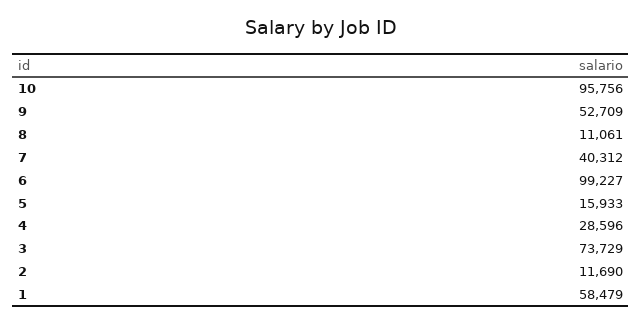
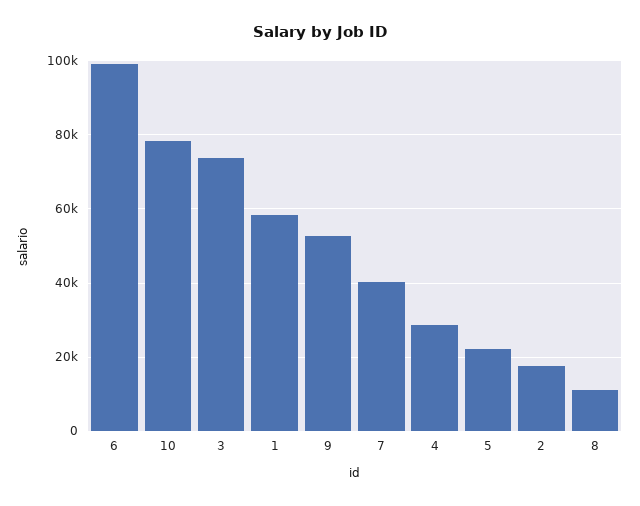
  {
-   "10": 95756,
+   "10": 78000,
    "9": 52709,
    "8": 11061,
    "7": 40312,
    "6": 99227,
-   "5": 15933,
+   "5": 22000,
    "4": 28596,
    "3": 73729,
-   "2": 11690,
+   "2": 18000,
    "1": 58479
  }

